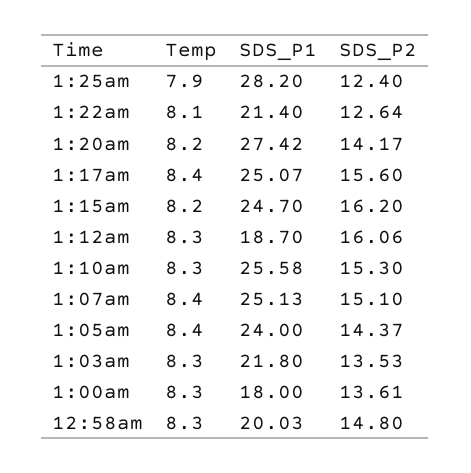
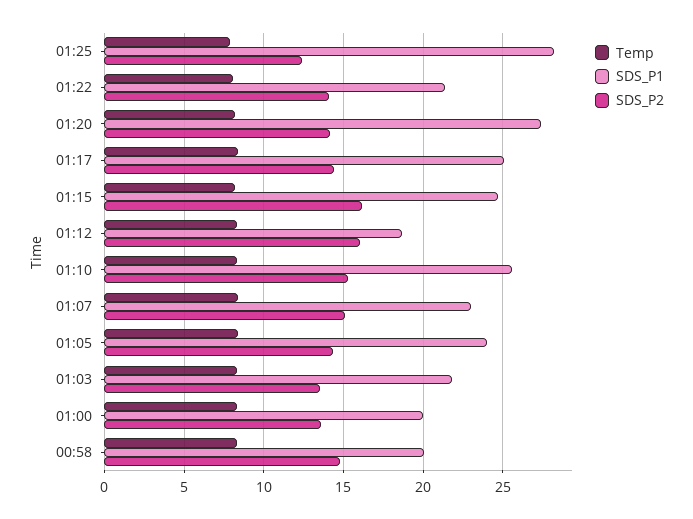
  {
    "Temp": {
      "1:25am": 7.9,
      "1:22am": 8.1,
      "1:20am": 8.2,
      "1:17am": 8.4,
      "1:15am": 8.2,
      "1:12am": 8.3,
      "1:10am": 8.3,
      "1:07am": 8.4,
      "1:05am": 8.4,
      "1:03am": 8.3,
      "1:00am": 8.3,
      "12:58am": 8.3
    },
    "SDS_P1": {
      "1:25am": 28.2,
      "1:22am": 21.4,
      "1:20am": 27.42,
      "1:17am": 25.07,
      "1:15am": 24.7,
      "1:12am": 18.7,
      "1:10am": 25.58,
-     "1:07am": 25.13,
+     "1:07am": 23,
      "1:05am": 24,
      "1:03am": 21.8,
-     "1:00am": 18,
+     "1:00am": 20,
      "12:58am": 20.03
    },
    "SDS_P2": {
      "1:25am": 12.4,
-     "1:22am": 12.64,
+     "1:22am": 14,
      "1:20am": 14.17,
-     "1:17am": 15.6,
+     "1:17am": 14.5,
      "1:15am": 16.2,
      "1:12am": 16.06,
      "1:10am": 15.3,
      "1:07am": 15.1,
      "1:05am": 14.37,
      "1:03am": 13.53,
      "1:00am": 13.61,
      "12:58am": 14.8
    }
  }

